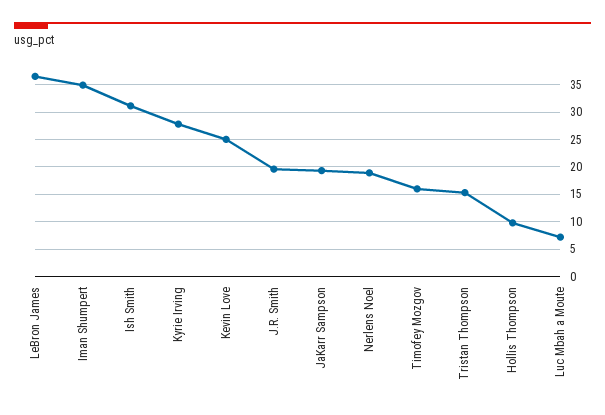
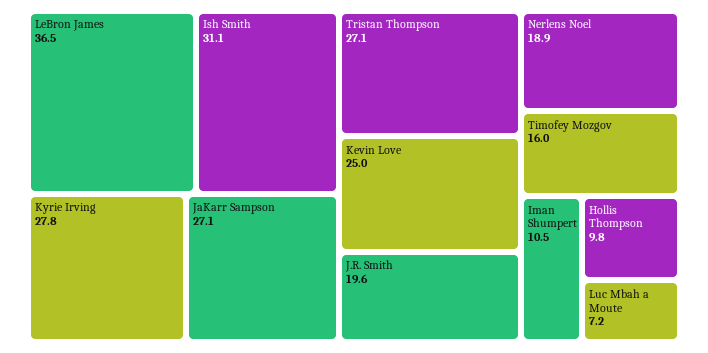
  {
    "LeBron James": 36.5,
-   "Iman Shumpert": 35,
+   "Iman Shumpert": 10.5,
    "Ish Smith": 31.1,
    "Kyrie Irving": 27.8,
    "Kevin Love": 25,
    "J.R. Smith": 19.6,
-   "JaKarr Sampson": 20,
+   "JaKarr Sampson": 27.1,
    "Nerlens Noel": 18.9,
    "Timofey Mozgov": 16,
-   "Tristan Thompson": 15,
+   "Tristan Thompson": 27.1,
    "Hollis Thompson": 9.8,
    "Luc Mbah a Moute": 7.2
  }

